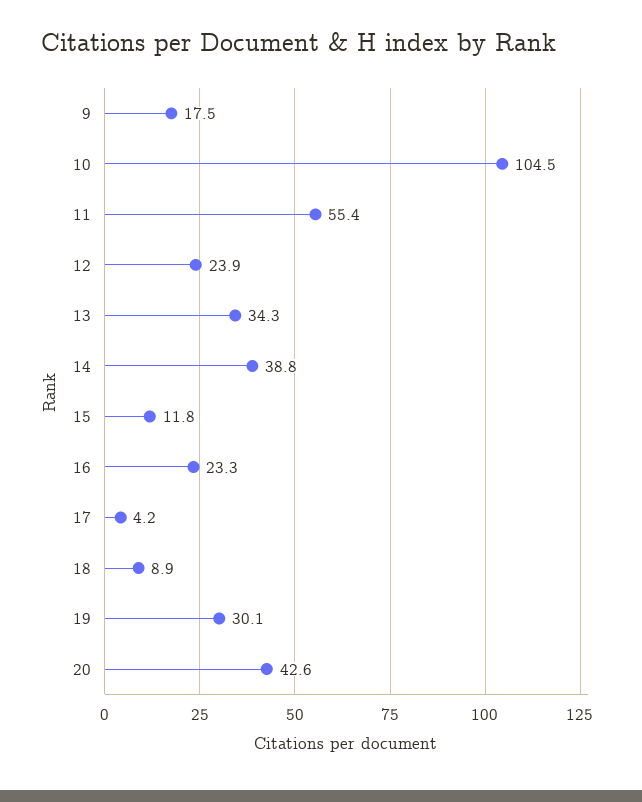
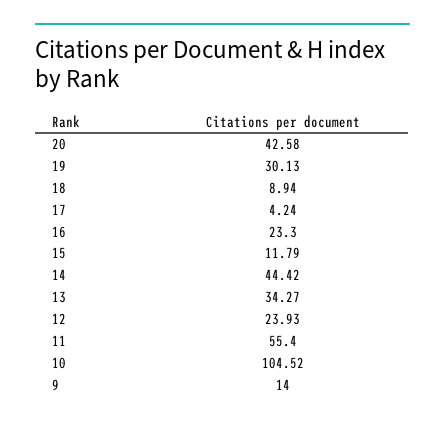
  {
-   "9": 17.5,
+   "9": 14,
    "10": 104.52,
    "11": 55.4,
    "12": 23.93,
    "13": 34.27,
-   "14": 38.8,
+   "14": 44.42,
    "15": 11.79,
    "16": 23.3,
    "17": 4.24,
    "18": 8.94,
    "19": 30.13,
    "20": 42.58
  }

